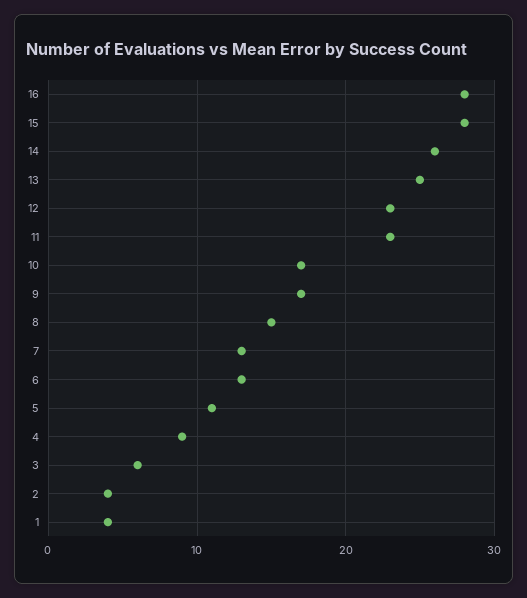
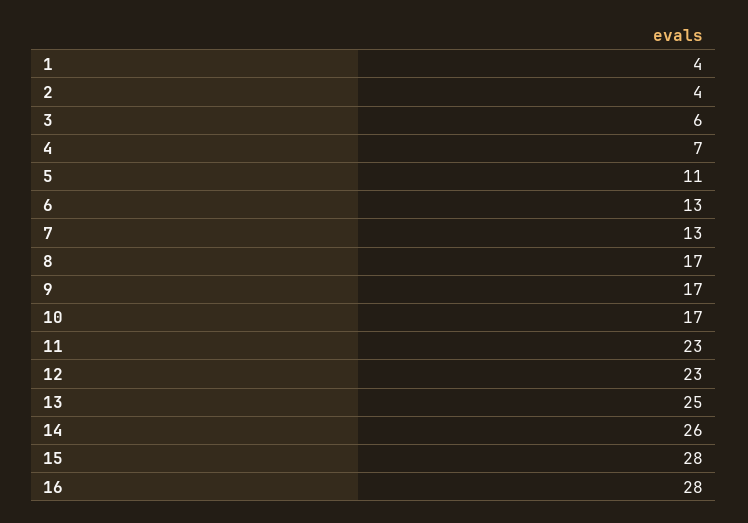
  {
    "16": 28,
    "15": 28,
    "14": 26,
    "13": 25,
    "12": 23,
    "11": 23,
    "10": 17,
    "9": 17,
-   "8": 15,
+   "8": 17,
    "7": 13,
    "6": 13,
    "5": 11,
-   "4": 9,
+   "4": 7,
    "3": 6,
    "2": 4,
    "1": 4
  }

